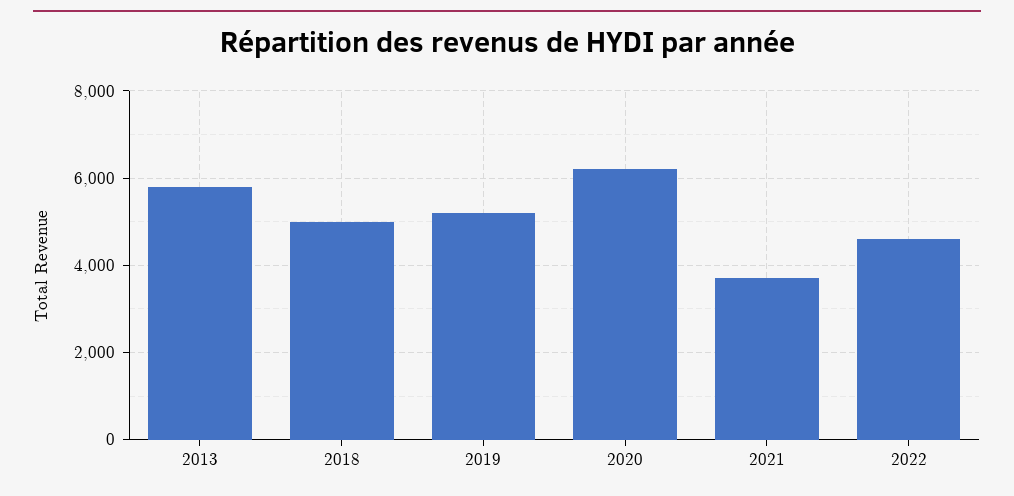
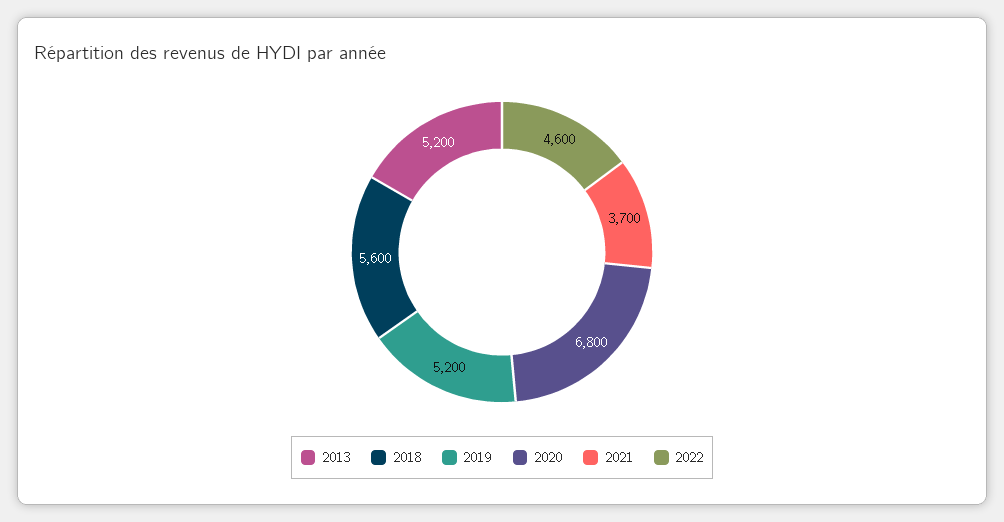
  {
-   "2013": 5800,
+   "2013": 5200,
-   "2018": 5000,
+   "2018": 5600,
    "2019": 5200,
-   "2020": 6200,
+   "2020": 6800,
    "2021": 3700,
    "2022": 4600
  }

